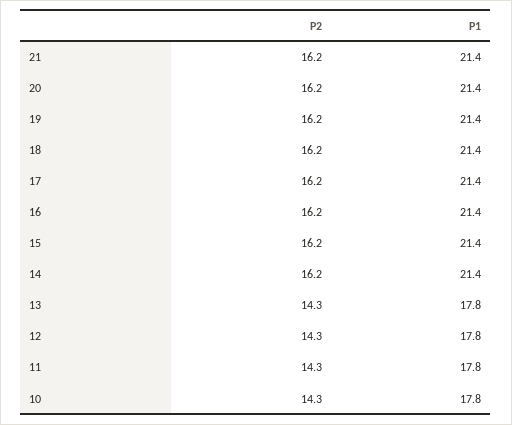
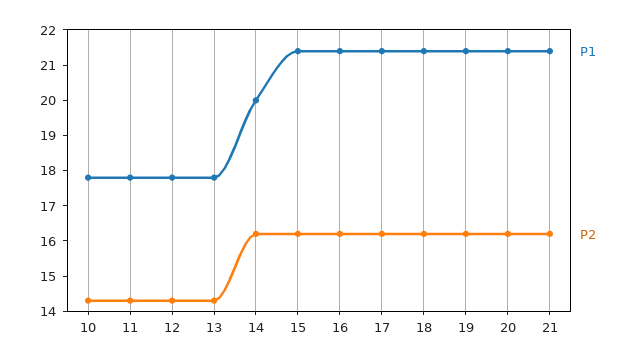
  {
    "P2": {
      "21": 16.2,
      "20": 16.2,
      "19": 16.2,
      "18": 16.2,
      "17": 16.2,
      "16": 16.2,
      "15": 16.2,
      "14": 16.2,
      "13": 14.3,
      "12": 14.3,
      "11": 14.3,
      "10": 14.3
    },
    "P1": {
      "21": 21.4,
      "20": 21.4,
      "19": 21.4,
      "18": 21.4,
      "17": 21.4,
      "16": 21.4,
      "15": 21.4,
-     "14": 21.4,
+     "14": 20,
      "13": 17.8,
      "12": 17.8,
      "11": 17.8,
      "10": 17.8
    }
  }

